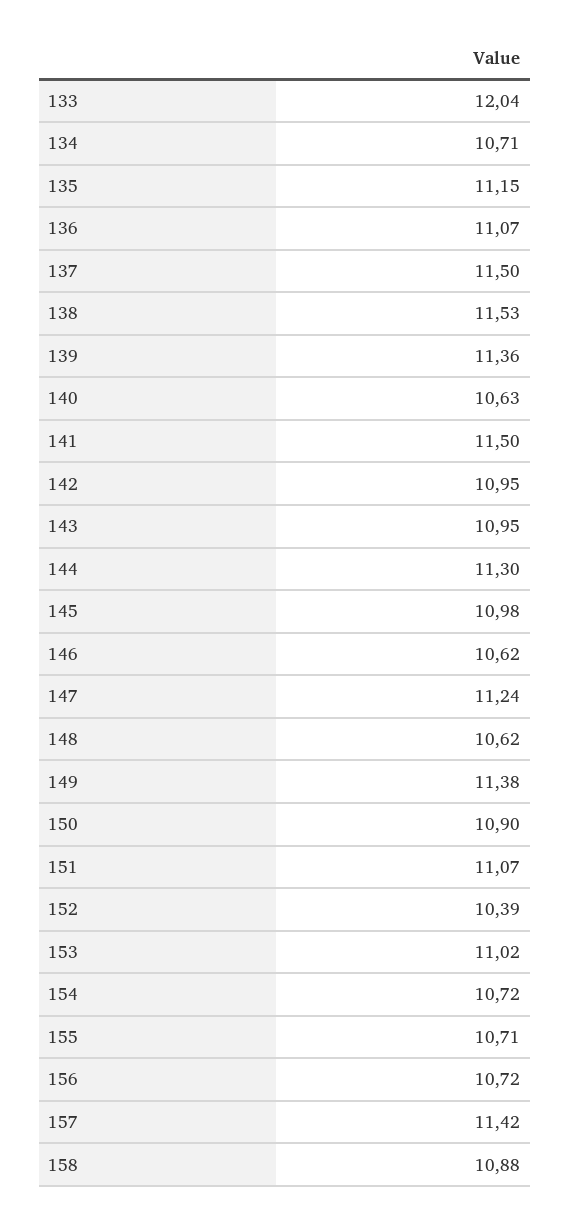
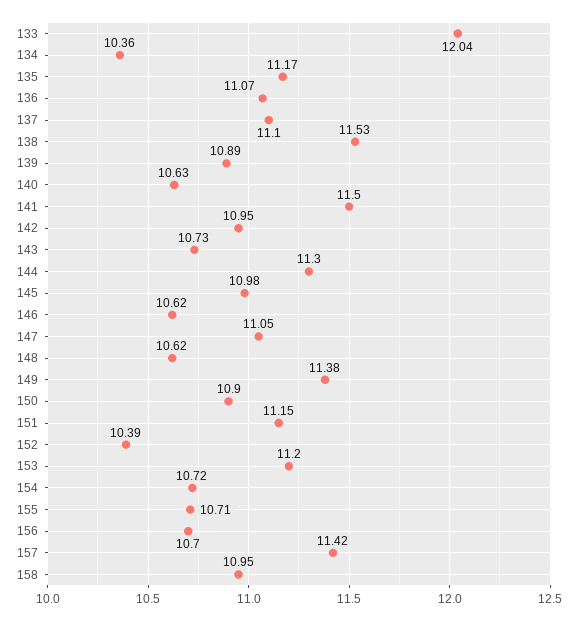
  {
    "133": 12.04,
-   "134": 10.71,
+   "134": 10.36,
-   "135": 11.15,
+   "135": 11.17,
    "136": 11.07,
-   "137": 11.5,
+   "137": 11.1,
    "138": 11.53,
-   "139": 11.36,
+   "139": 10.89,
    "140": 10.63,
    "141": 11.5,
    "142": 10.95,
-   "143": 10.95,
+   "143": 10.73,
    "144": 11.3,
    "145": 10.98,
    "146": 10.62,
-   "147": 11.24,
+   "147": 11.05,
    "148": 10.62,
    "149": 11.38,
    "150": 10.9,
-   "151": 11.07,
+   "151": 11.15,
    "152": 10.39,
-   "153": 11.02,
+   "153": 11.2,
    "154": 10.72,
    "155": 10.71,
-   "156": 10.72,
+   "156": 10.7,
    "157": 11.42,
-   "158": 10.88
+   "158": 10.95
  }

